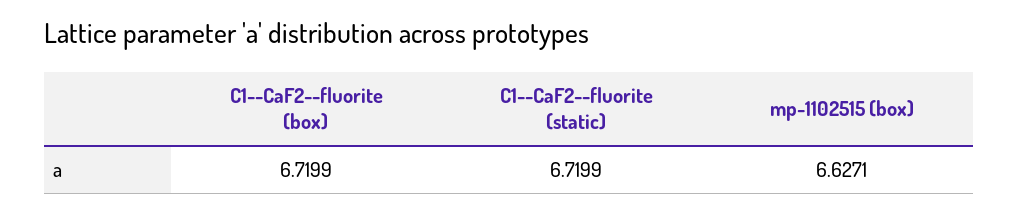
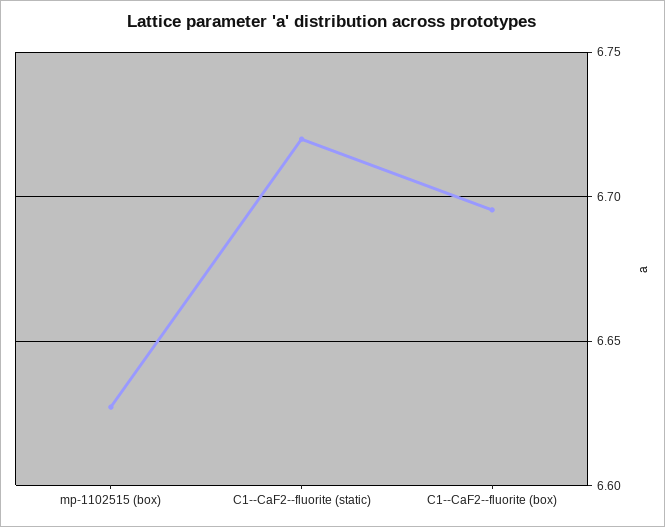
  {
-   "C1--CaF2--fluorite (box)": 6.7199,
+   "C1--CaF2--fluorite (box)": 6.695,
    "C1--CaF2--fluorite (static)": 6.7199,
    "mp-1102515 (box)": 6.6271
  }

